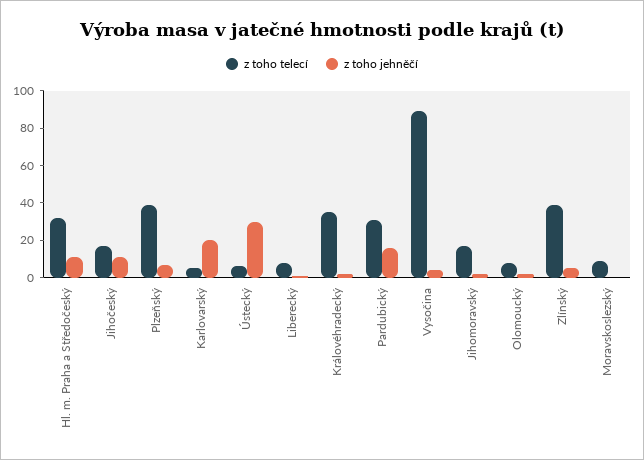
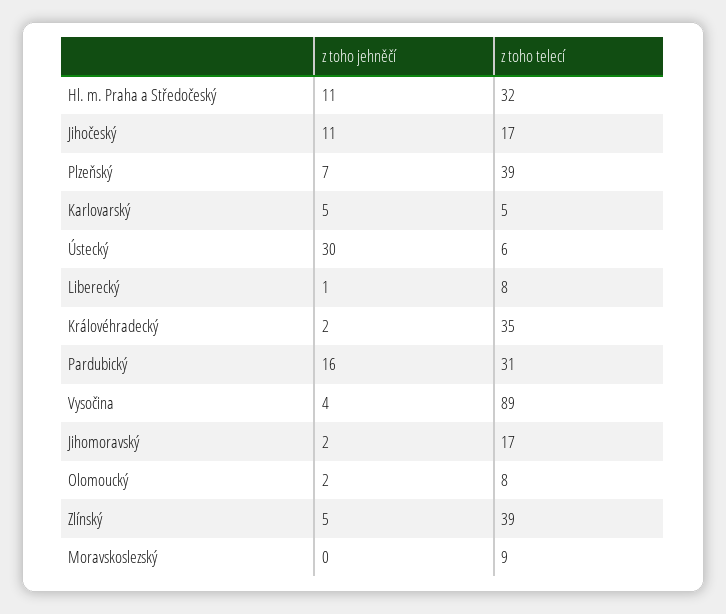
  {
    "z toho telecí": {
      "Hl. m. Praha a Středočeský": 32,
      "Jihočeský": 17,
      "Plzeňský": 39,
      "Karlovarský": 5,
      "Ústecký": 6,
      "Liberecký": 8,
      "Královéhradecký": 35,
      "Pardubický": 31,
      "Vysočina": 89,
      "Jihomoravský": 17,
      "Olomoucký": 8,
      "Zlínský": 39,
      "Moravskoslezský": 9
    },
    "z toho jehněčí": {
      "Hl. m. Praha a Středočeský": 11,
      "Jihočeský": 11,
      "Plzeňský": 7,
-     "Karlovarský": 20,
+     "Karlovarský": 5,
      "Ústecký": 30,
      "Liberecký": 1,
      "Královéhradecký": 2,
      "Pardubický": 16,
      "Vysočina": 4,
      "Jihomoravský": 2,
      "Olomoucký": 2,
      "Zlínský": 5,
      "Moravskoslezský": 0
    }
  }

